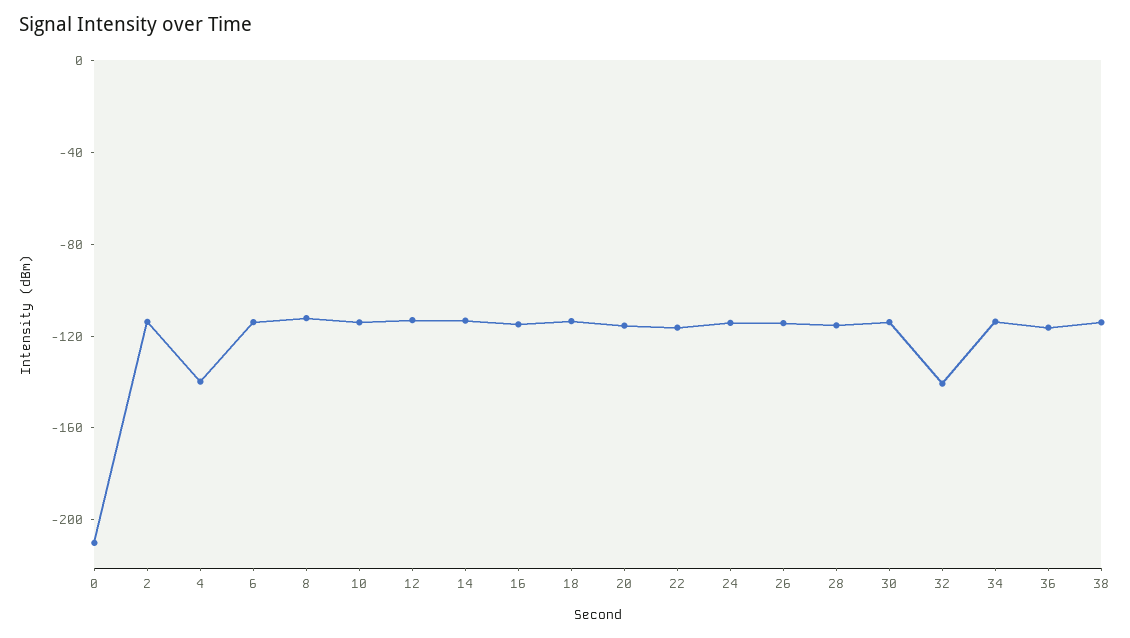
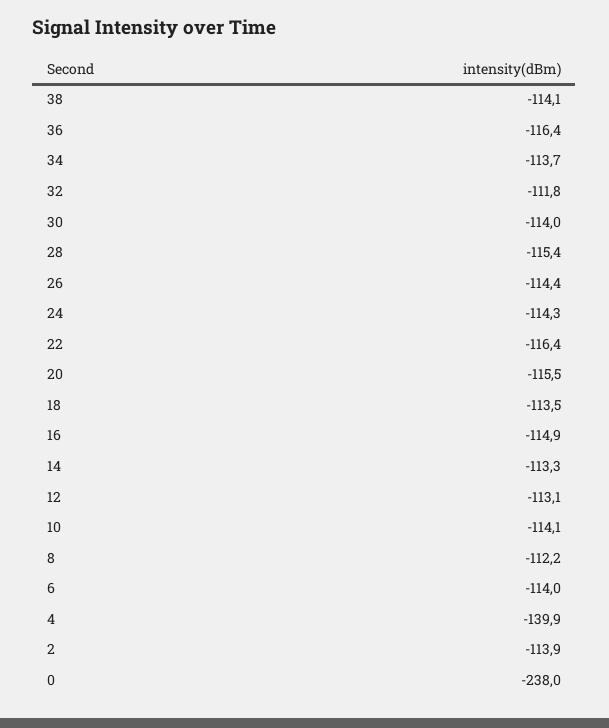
  {
-   "0": -210,
+   "0": -238,
    "2": -113.9,
    "4": -139.9,
    "6": -114,
    "8": -112.2,
    "10": -114.1,
    "12": -113.1,
    "14": -113.3,
    "16": -114.9,
    "18": -113.5,
    "20": -115.5,
    "22": -116.4,
    "24": -114.3,
    "26": -114.4,
    "28": -115.4,
    "30": -114,
-   "32": -140,
+   "32": -111.8,
    "34": -113.7,
    "36": -116.4,
    "38": -114.1
  }

